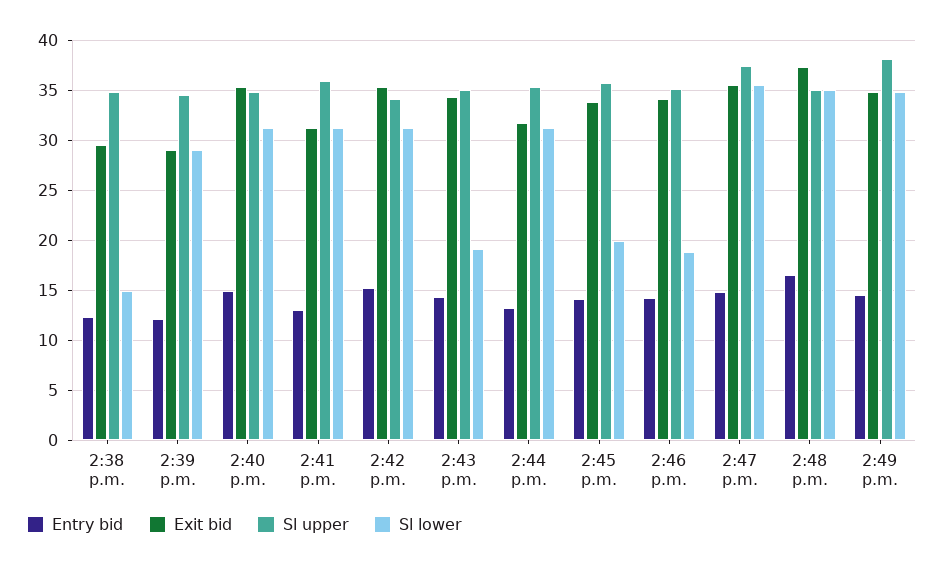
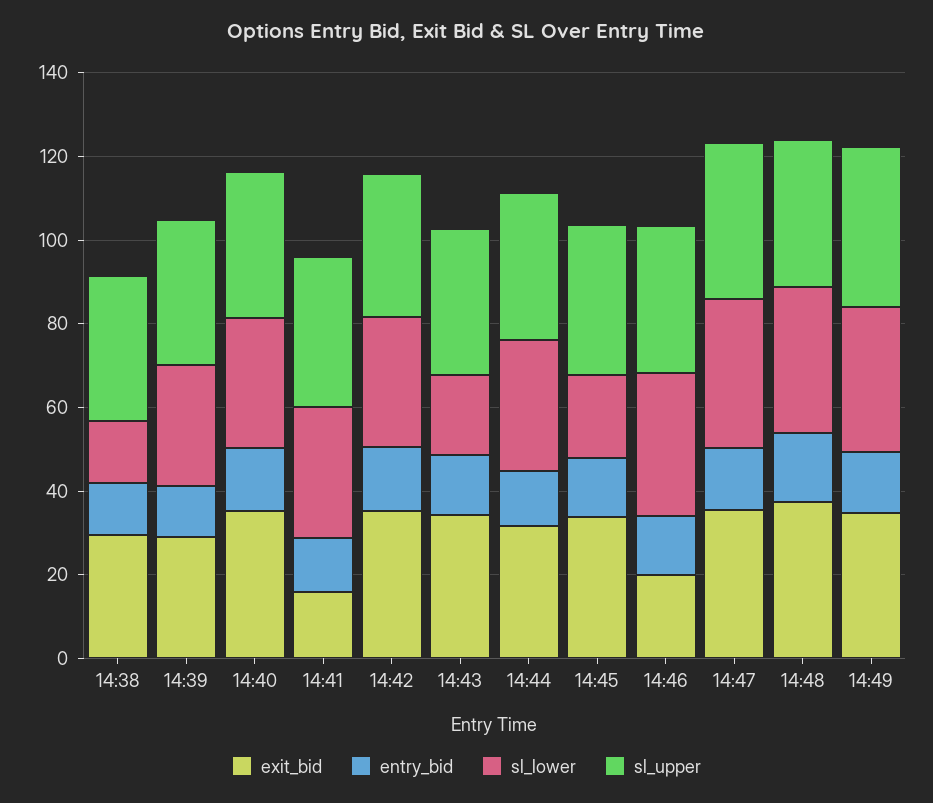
  {
    "Entry bid": {
      "2:38 p.m.": 12,
      "2:39 p.m.": 12,
      "2:40 p.m.": 15,
      "2:41 p.m.": 13,
      "2:42 p.m.": 15,
      "2:43 p.m.": 14,
      "2:44 p.m.": 13,
      "2:45 p.m.": 14,
      "2:46 p.m.": 14,
      "2:47 p.m.": 15,
      "2:48 p.m.": 17,
      "2:49 p.m.": 15
    },
    "Exit bid": {
      "2:38 p.m.": 30,
      "2:39 p.m.": 29,
      "2:40 p.m.": 35,
-     "2:41 p.m.": 31,
+     "2:41 p.m.": 15,
      "2:42 p.m.": 35,
      "2:43 p.m.": 34,
      "2:44 p.m.": 32,
      "2:45 p.m.": 34,
-     "2:46 p.m.": 34,
+     "2:46 p.m.": 20,
      "2:47 p.m.": 36,
      "2:48 p.m.": 37,
      "2:49 p.m.": 35
    },
    "Sl upper": {
      "2:38 p.m.": 35,
      "2:39 p.m.": 35,
      "2:40 p.m.": 35,
      "2:41 p.m.": 36,
      "2:42 p.m.": 34,
      "2:43 p.m.": 35,
      "2:44 p.m.": 35,
      "2:45 p.m.": 36,
      "2:46 p.m.": 35,
      "2:47 p.m.": 37,
      "2:48 p.m.": 35,
      "2:49 p.m.": 38
    },
    "Sl lower": {
      "2:38 p.m.": 15,
      "2:39 p.m.": 29,
      "2:40 p.m.": 31,
      "2:41 p.m.": 31,
      "2:42 p.m.": 31,
      "2:43 p.m.": 19,
      "2:44 p.m.": 31,
      "2:45 p.m.": 20,
-     "2:46 p.m.": 19,
+     "2:46 p.m.": 35,
      "2:47 p.m.": 36,
      "2:48 p.m.": 35,
      "2:49 p.m.": 35
    }
  }

